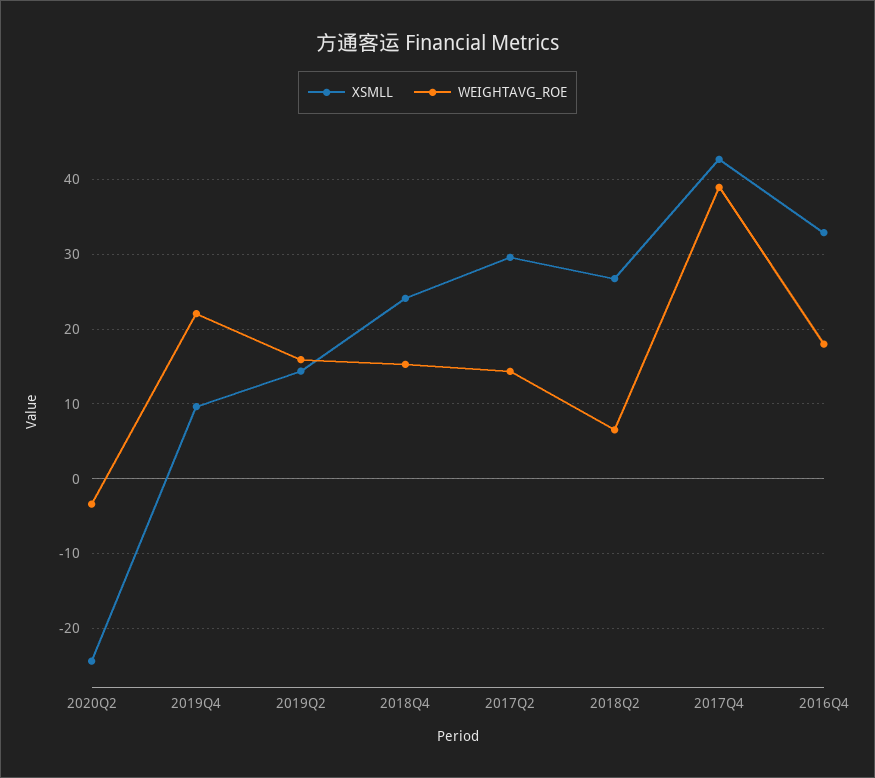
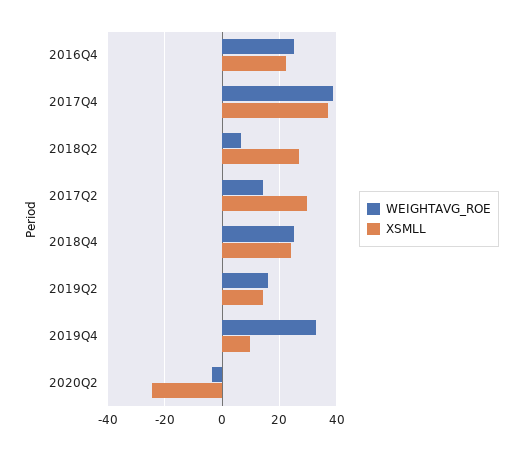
  {
    "XSMLL": {
      "2020Q2": -24,
      "2019Q4": 10,
      "2019Q2": 14,
      "2018Q4": 24,
      "2017Q2": 30,
      "2018Q2": 27,
-     "2017Q4": 43,
+     "2017Q4": 37.5,
-     "2016Q4": 33
+     "2016Q4": 22.5
    },
    "WEIGHTAVG_ROE": {
      "2020Q2": -3,
-     "2019Q4": 22,
+     "2019Q4": 32.5,
      "2019Q2": 16,
-     "2018Q4": 15,
+     "2018Q4": 25,
      "2017Q2": 14,
      "2018Q2": 7,
      "2017Q4": 39,
-     "2016Q4": 18
+     "2016Q4": 25
    }
  }

